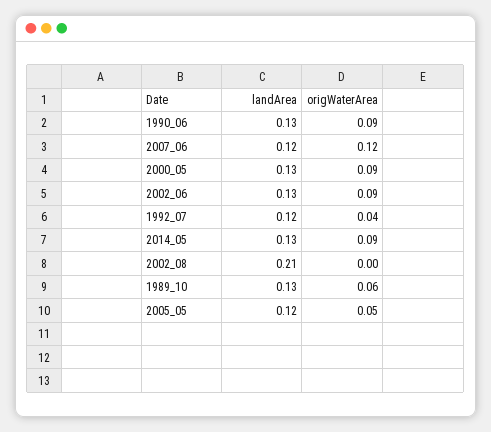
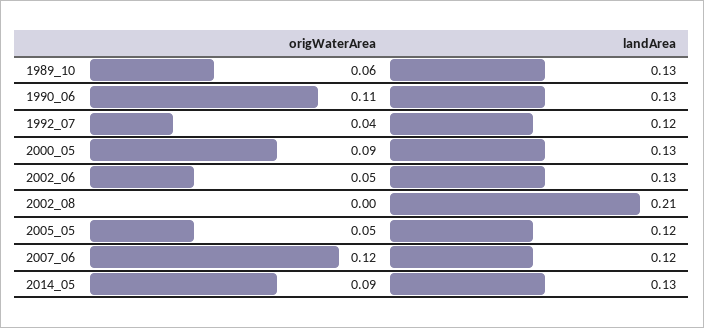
  {
    "landArea": {
      "1990_06": 0.13,
      "2007_06": 0.12,
      "2000_05": 0.13,
      "2002_06": 0.13,
      "1992_07": 0.12,
      "2014_05": 0.13,
      "2002_08": 0.21,
      "1989_10": 0.13,
      "2005_05": 0.12
    },
    "origWaterArea": {
-     "1990_06": 0.09,
+     "1990_06": 0.11,
      "2007_06": 0.12,
      "2000_05": 0.09,
-     "2002_06": 0.09,
+     "2002_06": 0.05,
      "1992_07": 0.04,
      "2014_05": 0.09,
      "2002_08": 0,
      "1989_10": 0.06,
      "2005_05": 0.05
    }
  }

